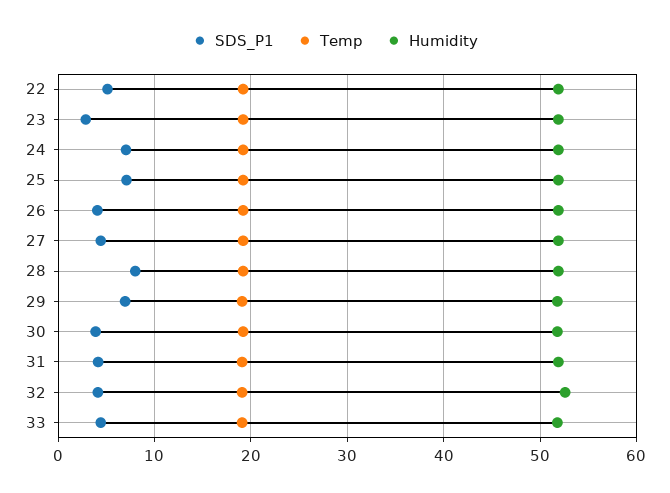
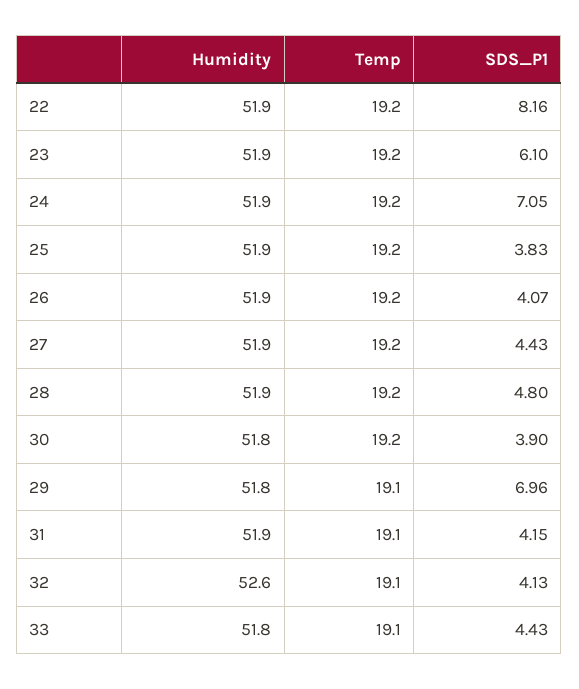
  {
    "SDS_P1": {
-     "22": 5,
+     "22": 8.16,
-     "23": 3,
+     "23": 6.1,
      "24": 7.05,
-     "25": 7,
+     "25": 3.83,
      "26": 4.07,
      "27": 4.43,
-     "28": 8,
+     "28": 4.8,
      "29": 6.96,
      "30": 3.9,
      "31": 4.15,
      "32": 4.13,
      "33": 4.43
    },
    "Temp": {
      "22": 19.2,
      "23": 19.2,
      "24": 19.2,
      "25": 19.2,
      "26": 19.2,
      "27": 19.2,
      "28": 19.2,
      "29": 19.1,
      "30": 19.2,
      "31": 19.1,
      "32": 19.1,
      "33": 19.1
    },
    "Humidity": {
      "22": 51.9,
      "23": 51.9,
      "24": 51.9,
      "25": 51.9,
      "26": 51.9,
      "27": 51.9,
      "28": 51.9,
      "29": 51.8,
      "30": 51.8,
      "31": 51.9,
      "32": 52.6,
      "33": 51.8
    }
  }

